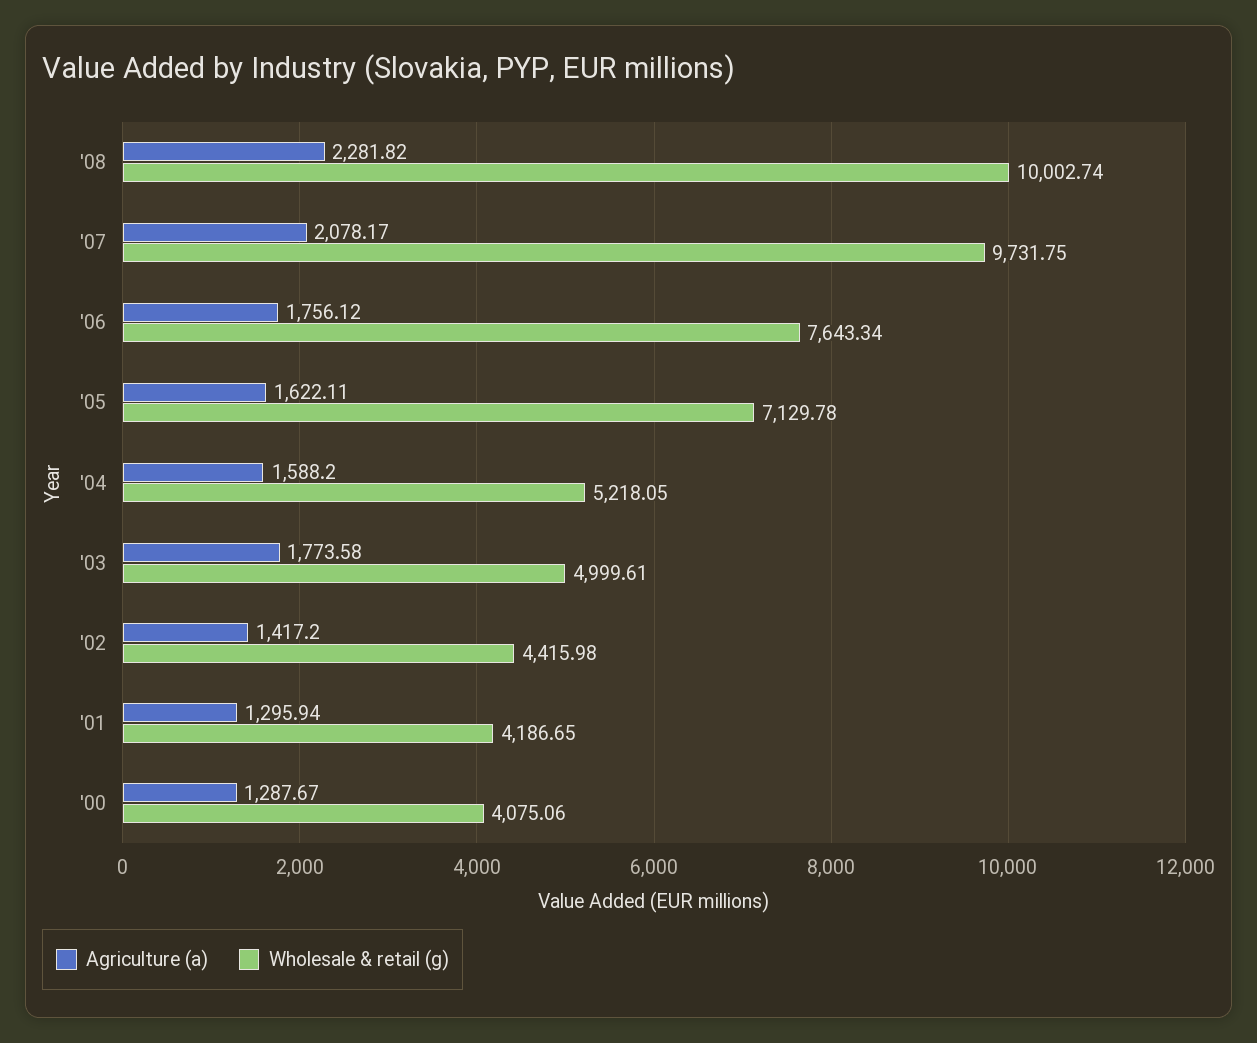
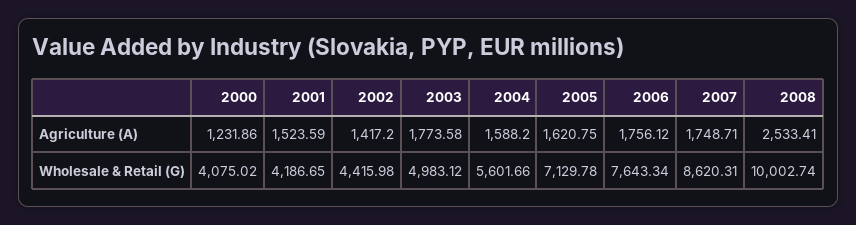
  {
    "Agriculture (a)": {
-     "'08": 2281.82,
+     "'08": 2533.41,
-     "'07": 2078.17,
+     "'07": 1748.71,
      "'06": 1756.12,
-     "'05": 1622.11,
+     "'05": 1620.75,
      "'04": 1588.2,
      "'03": 1773.58,
      "'02": 1417.2,
-     "'01": 1295.94,
+     "'01": 1523.59,
-     "'00": 1287.67
+     "'00": 1231.86
    },
    "Wholesale & retail (g)": {
      "'08": 10002.74,
-     "'07": 9731.75,
+     "'07": 8620.31,
      "'06": 7643.34,
      "'05": 7129.78,
-     "'04": 5218.05,
+     "'04": 5601.66,
-     "'03": 4999.61,
+     "'03": 4983.12,
      "'02": 4415.98,
      "'01": 4186.65,
-     "'00": 4075.06
+     "'00": 4075.02
    }
  }

